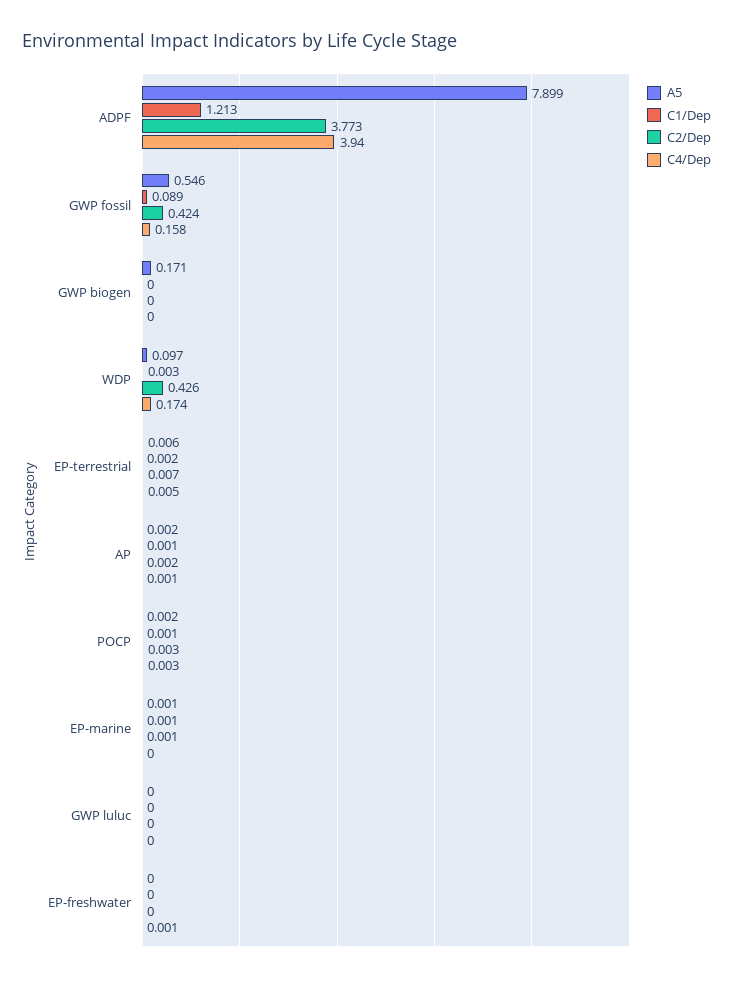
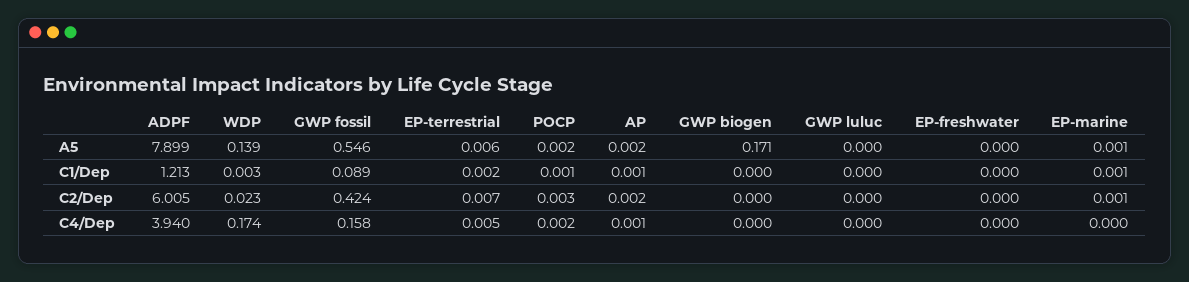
  {
    "A5": {
      "ADPF": 7.899,
      "GWP fossil": 0.546,
      "GWP biogen": 0.171,
-     "WDP": 0.097,
+     "WDP": 0.139,
      "EP-terrestrial": 0.006,
      "AP": 0.002,
      "POCP": 0.002,
      "EP-marine": 0.001,
      "GWP luluc": 0,
      "EP-freshwater": 0
    },
    "C1/Dep": {
      "ADPF": 1.213,
      "GWP fossil": 0.089,
      "GWP biogen": 0,
      "WDP": 0.003,
      "EP-terrestrial": 0.002,
      "AP": 0.001,
      "POCP": 0.001,
      "EP-marine": 0.001,
      "GWP luluc": 0,
      "EP-freshwater": 0
    },
    "C2/Dep": {
-     "ADPF": 3.773,
+     "ADPF": 6.005,
      "GWP fossil": 0.424,
      "GWP biogen": 0,
-     "WDP": 0.426,
+     "WDP": 0.023,
      "EP-terrestrial": 0.007,
      "AP": 0.002,
      "POCP": 0.003,
      "EP-marine": 0.001,
      "GWP luluc": 0,
      "EP-freshwater": 0
    },
    "C4/Dep": {
      "ADPF": 3.94,
      "GWP fossil": 0.158,
      "GWP biogen": 0,
      "WDP": 0.174,
      "EP-terrestrial": 0.005,
      "AP": 0.001,
-     "POCP": 0.003,
+     "POCP": 0.002,
      "EP-marine": 0,
      "GWP luluc": 0,
-     "EP-freshwater": 0.001
+     "EP-freshwater": 0
    }
  }

